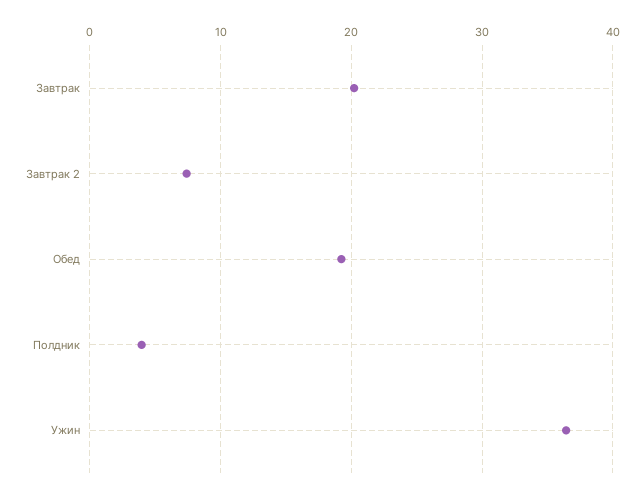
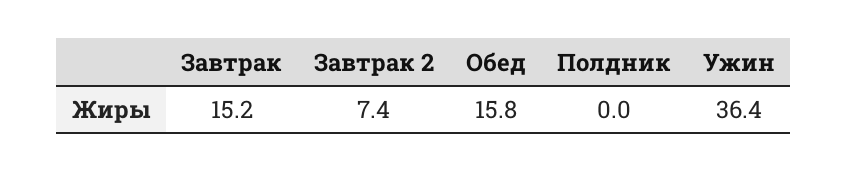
  {
-   "Завтрак": 20,
+   "Завтрак": 15.2,
    "Завтрак 2": 7.4,
-   "Обед": 19,
+   "Обед": 15.8,
-   "Полдник": 4,
+   "Полдник": 0,
    "Ужин": 36.4
  }

